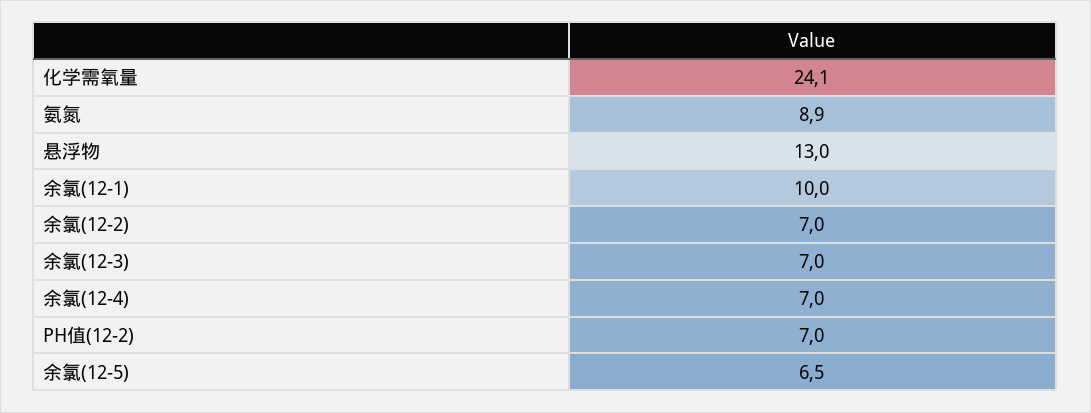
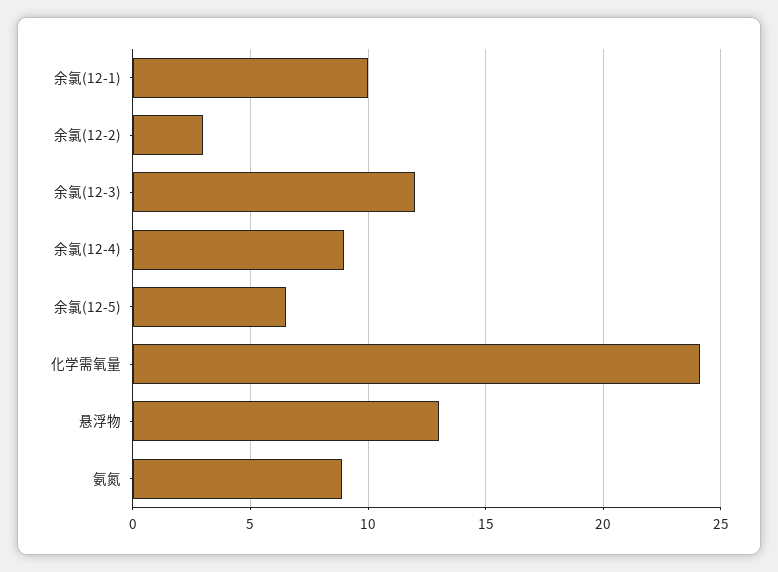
  {
    "化学需氧量": 24.1,
    "氨氮": 8.9,
    "悬浮物": 13,
    "余氯(12-1)": 10,
-   "余氯(12-2)": 7,
+   "余氯(12-2)": 3,
-   "余氯(12-3)": 7,
+   "余氯(12-3)": 12,
-   "余氯(12-4)": 7,
+   "余氯(12-4)": 9,
-   "PH值(12-2)": 7,
    "余氯(12-5)": 6.5
  }

